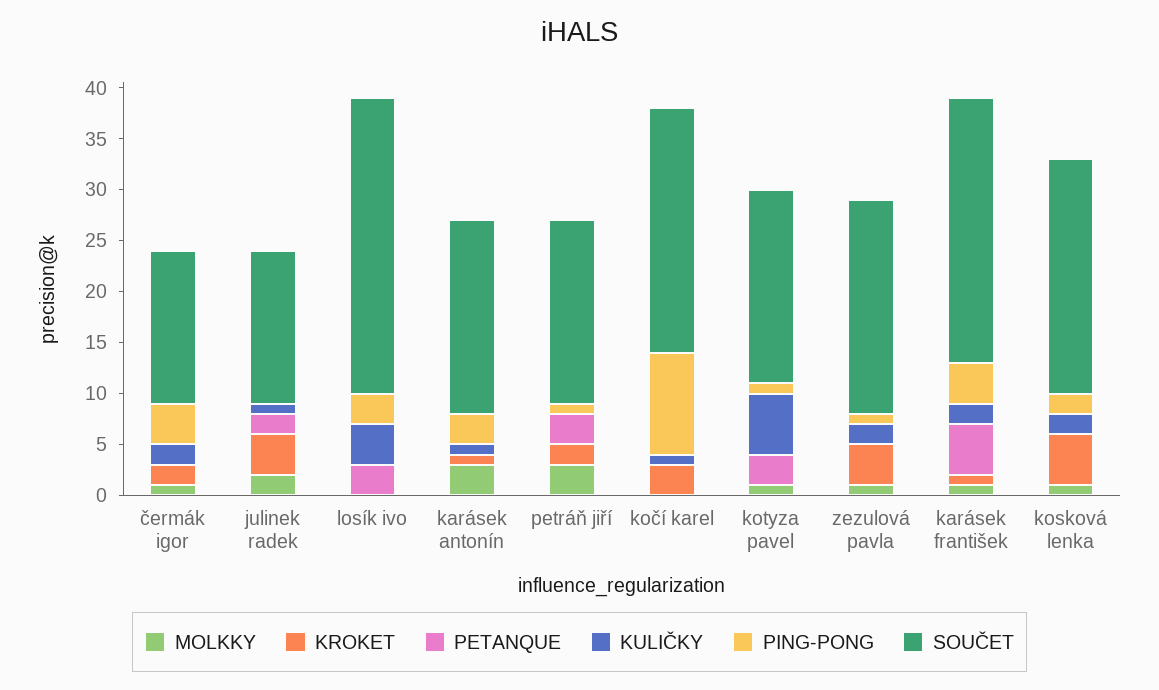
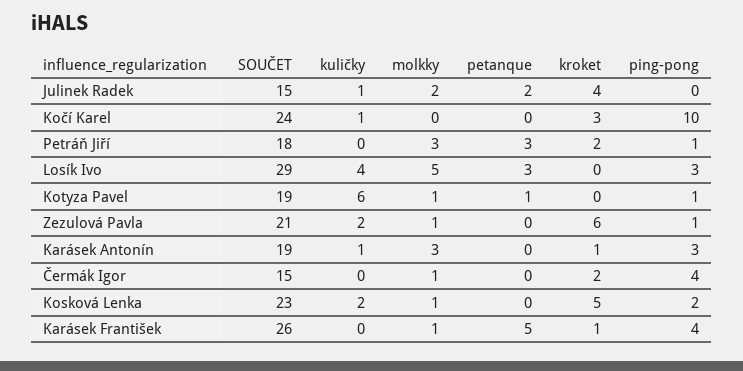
  {
    "MOLKKY": {
      "čermák igor": 1,
      "julinek radek": 2,
-     "losík ivo": 0,
+     "losík ivo": 5,
      "karásek antonín": 3,
      "petráň jiří": 3,
      "kočí karel": 0,
      "kotyza pavel": 1,
      "zezulová pavla": 1,
      "karásek františek": 1,
      "kosková lenka": 1
    },
    "KROKET": {
      "čermák igor": 2,
      "julinek radek": 4,
      "losík ivo": 0,
      "karásek antonín": 1,
      "petráň jiří": 2,
      "kočí karel": 3,
      "kotyza pavel": 0,
-     "zezulová pavla": 4,
+     "zezulová pavla": 6,
      "karásek františek": 1,
      "kosková lenka": 5
    },
    "PETANQUE": {
      "čermák igor": 0,
      "julinek radek": 2,
      "losík ivo": 3,
      "karásek antonín": 0,
      "petráň jiří": 3,
      "kočí karel": 0,
-     "kotyza pavel": 3,
+     "kotyza pavel": 1,
      "zezulová pavla": 0,
      "karásek františek": 5,
      "kosková lenka": 0
    },
    "KULIČKY": {
-     "čermák igor": 2,
+     "čermák igor": 0,
      "julinek radek": 1,
      "losík ivo": 4,
      "karásek antonín": 1,
      "petráň jiří": 0,
      "kočí karel": 1,
      "kotyza pavel": 6,
      "zezulová pavla": 2,
-     "karásek františek": 2,
+     "karásek františek": 0,
      "kosková lenka": 2
    },
    "PING-PONG": {
      "čermák igor": 4,
      "julinek radek": 0,
      "losík ivo": 3,
      "karásek antonín": 3,
      "petráň jiří": 1,
      "kočí karel": 10,
      "kotyza pavel": 1,
      "zezulová pavla": 1,
      "karásek františek": 4,
      "kosková lenka": 2
    },
    "SOUČET": {
      "čermák igor": 15,
      "julinek radek": 15,
      "losík ivo": 29,
      "karásek antonín": 19,
      "petráň jiří": 18,
      "kočí karel": 24,
      "kotyza pavel": 19,
      "zezulová pavla": 21,
      "karásek františek": 26,
      "kosková lenka": 23
    }
  }

